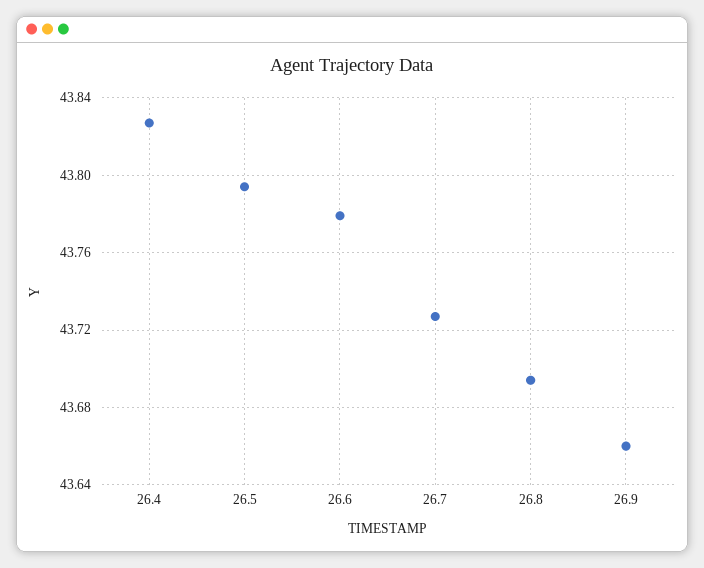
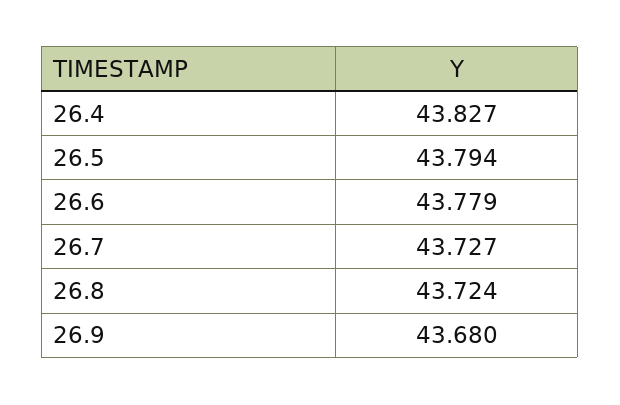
  {
    "26.4": 43.827,
    "26.5": 43.794,
    "26.6": 43.779,
    "26.7": 43.727,
-   "26.8": 43.695,
+   "26.8": 43.724,
-   "26.9": 43.66
+   "26.9": 43.68
  }

